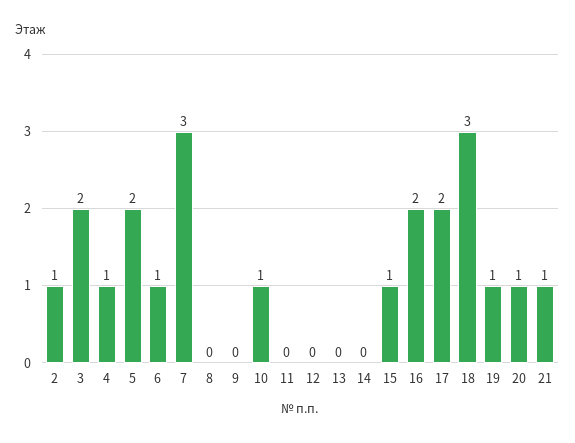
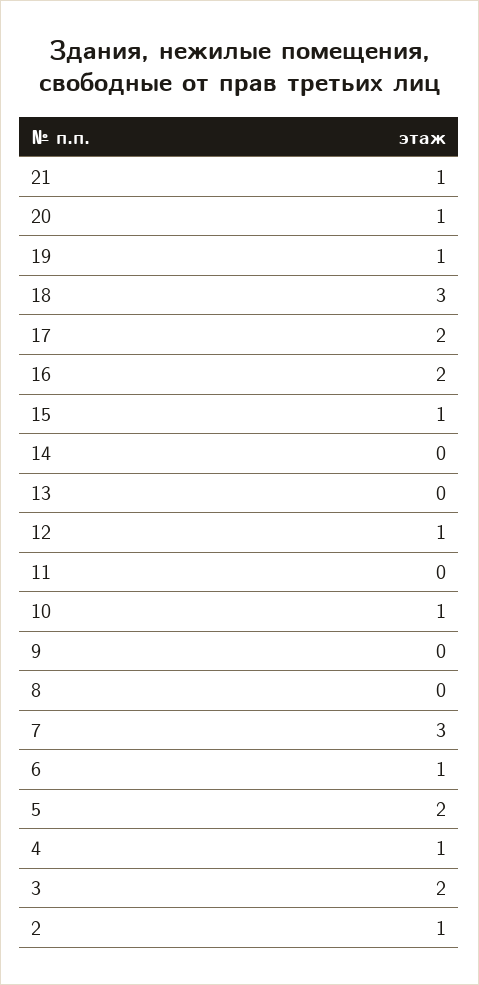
  {
    "2": 1,
    "3": 2,
    "4": 1,
    "5": 2,
    "6": 1,
    "7": 3,
    "8": 0,
    "9": 0,
    "10": 1,
    "11": 0,
-   "12": 0,
+   "12": 1,
    "13": 0,
    "14": 0,
    "15": 1,
    "16": 2,
    "17": 2,
    "18": 3,
    "19": 1,
    "20": 1,
    "21": 1
  }

